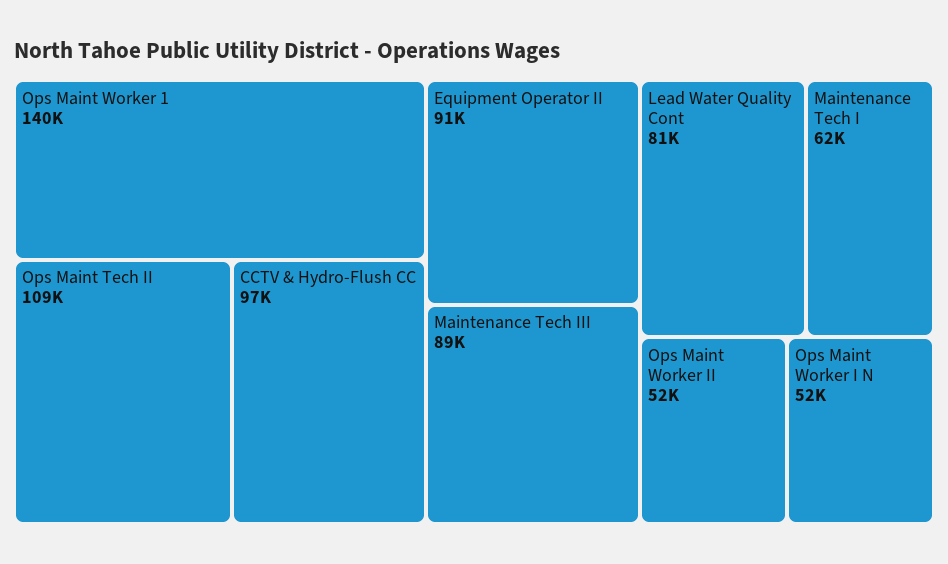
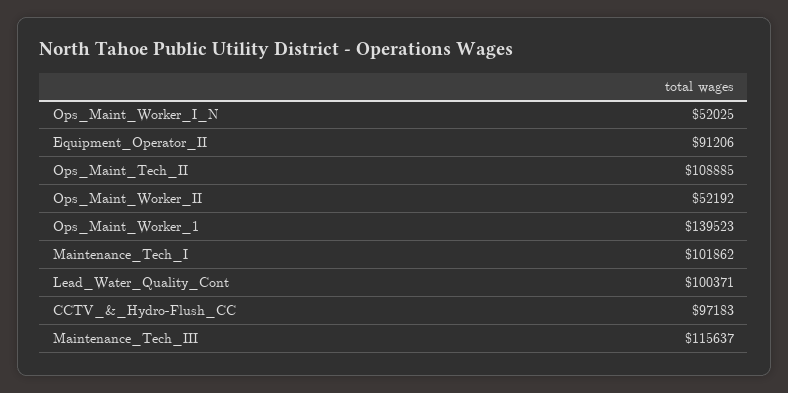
  {
    "Ops Maint Worker 1": 139523,
    "Ops Maint Tech II": 108885,
    "CCTV & Hydro-Flush CC": 97183,
    "Equipment Operator II": 91206,
-   "Maintenance Tech III": 89000,
+   "Maintenance Tech III": 115637,
-   "Lead Water Quality Cont": 81000,
+   "Lead Water Quality Cont": 100371,
-   "Maintenance Tech I": 62000,
+   "Maintenance Tech I": 101862,
    "Ops Maint Worker II": 52192,
    "Ops Maint Worker I N": 52025
  }

